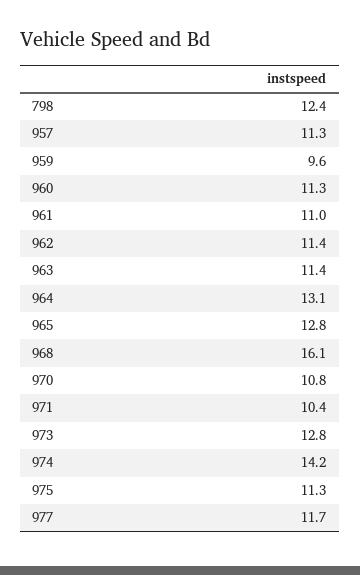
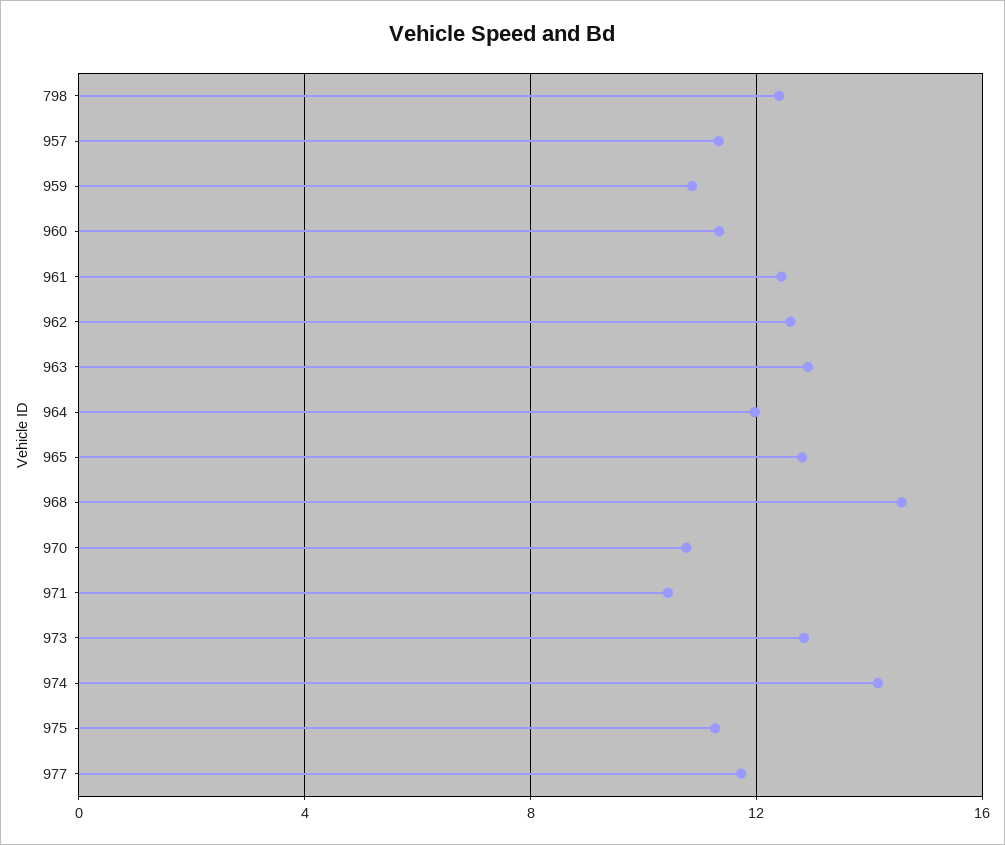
  {
    "798": 12.4,
    "957": 11.3,
-   "959": 9.6,
+   "959": 11,
    "960": 11.3,
-   "961": 11,
+   "961": 12.5,
-   "962": 11.4,
+   "962": 12.5,
-   "963": 11.4,
+   "963": 13,
-   "964": 13.1,
+   "964": 12,
    "965": 12.8,
-   "968": 16.1,
+   "968": 14.5,
    "970": 10.8,
    "971": 10.4,
    "973": 12.8,
    "974": 14.2,
    "975": 11.3,
    "977": 11.7
  }

